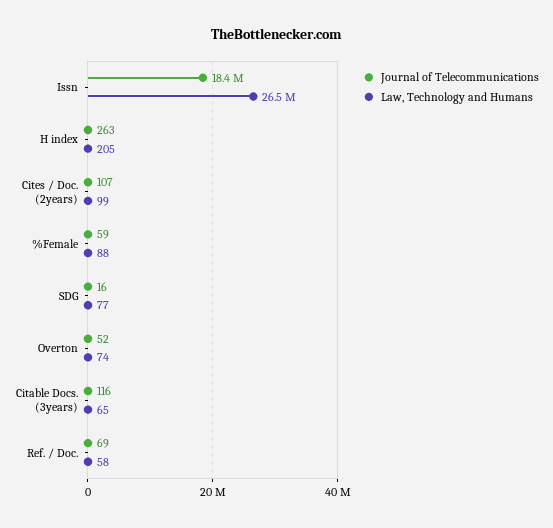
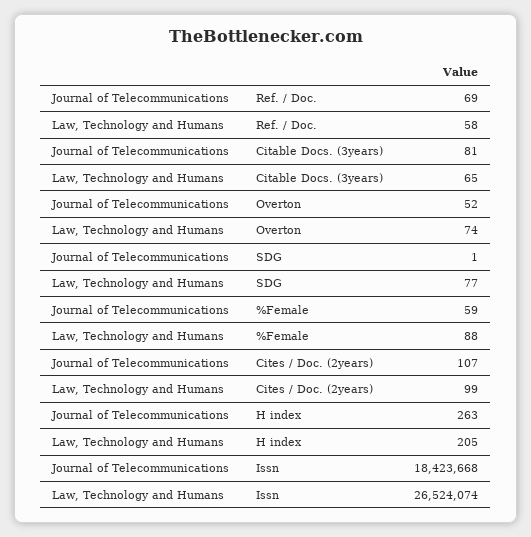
  {
    "Journal of Telecommunications": {
      "Issn": 18423668,
      "H index": 263,
      "Cites / Doc. (2years)": 107,
      "%Female": 59,
-     "SDG": 16,
+     "SDG": 1,
      "Overton": 52,
-     "Citable Docs. (3years)": 116,
+     "Citable Docs. (3years)": 81,
      "Ref. / Doc.": 69
    },
    "Law, Technology and Humans": {
      "Issn": 26524074,
      "H index": 205,
      "Cites / Doc. (2years)": 99,
      "%Female": 88,
      "SDG": 77,
      "Overton": 74,
      "Citable Docs. (3years)": 65,
      "Ref. / Doc.": 58
    }
  }

